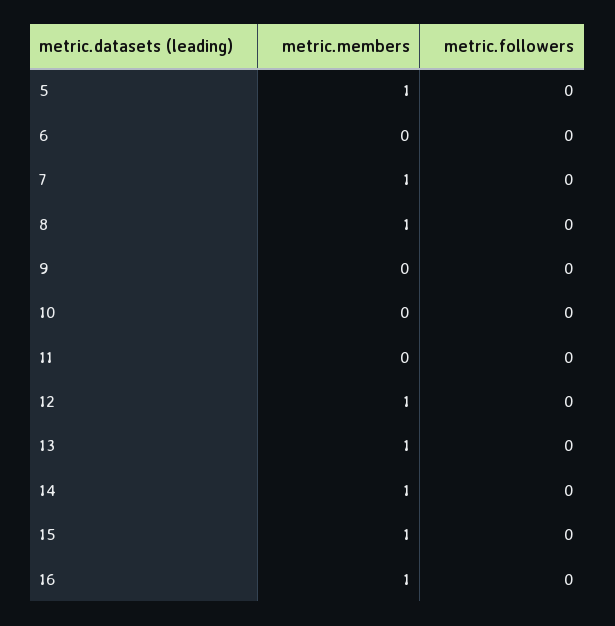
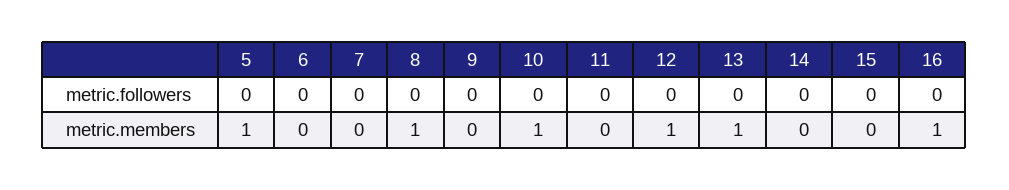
  {
    "metric.members": {
      "5": 1,
      "6": 0,
-     "7": 1,
+     "7": 0,
      "8": 1,
      "9": 0,
-     "10": 0,
+     "10": 1,
      "11": 0,
      "12": 1,
      "13": 1,
-     "14": 1,
+     "14": 0,
-     "15": 1,
+     "15": 0,
      "16": 1
    },
    "metric.followers": {
      "5": 0,
      "6": 0,
      "7": 0,
      "8": 0,
      "9": 0,
      "10": 0,
      "11": 0,
      "12": 0,
      "13": 0,
      "14": 0,
      "15": 0,
      "16": 0
    }
  }

